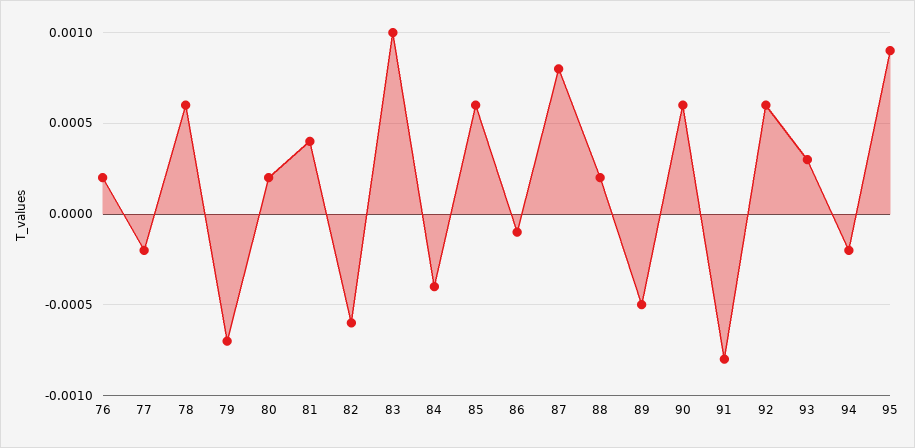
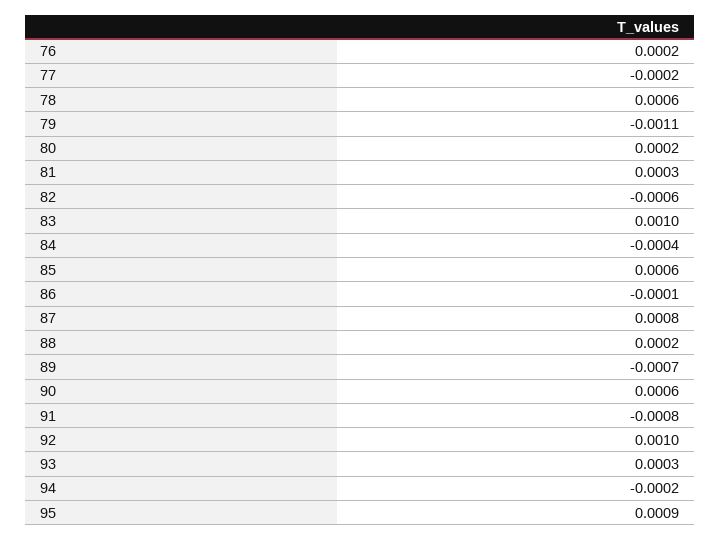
  {
    "76": 0.0002,
    "77": -0.0002,
    "78": 0.0006,
-   "79": -0.0007,
+   "79": -0.0011,
    "80": 0.0002,
-   "81": 0.0004,
+   "81": 0.0003,
    "82": -0.0006,
    "83": 0.001,
    "84": -0.0004,
    "85": 0.0006,
    "86": -0.0001,
    "87": 0.0008,
    "88": 0.0002,
-   "89": -0.0005,
+   "89": -0.0007,
    "90": 0.0006,
    "91": -0.0008,
-   "92": 0.0006,
+   "92": 0.001,
    "93": 0.0003,
    "94": -0.0002,
    "95": 0.0009
  }

